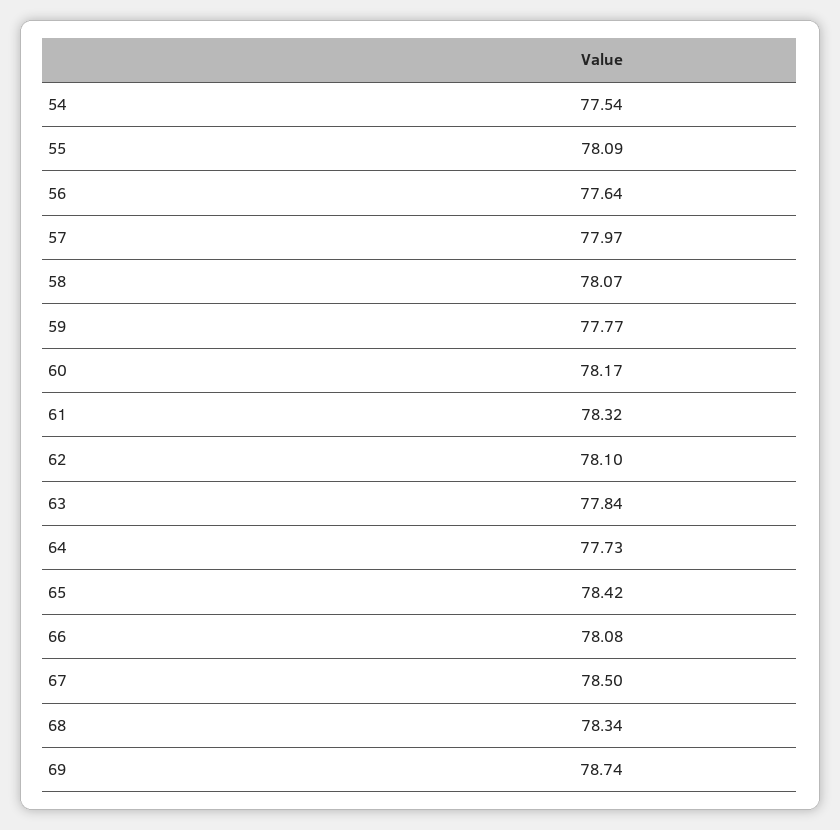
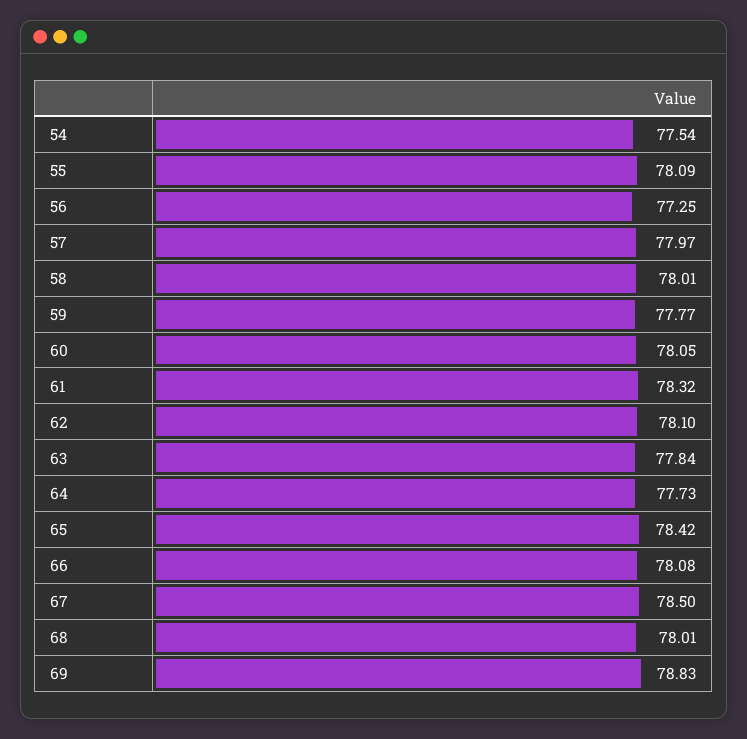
  {
    "54": 77.54,
    "55": 78.09,
-   "56": 77.64,
+   "56": 77.25,
    "57": 77.97,
-   "58": 78.07,
+   "58": 78.01,
    "59": 77.77,
-   "60": 78.17,
+   "60": 78.05,
    "61": 78.32,
    "62": 78.1,
    "63": 77.84,
    "64": 77.73,
    "65": 78.42,
    "66": 78.08,
    "67": 78.5,
-   "68": 78.34,
+   "68": 78.01,
-   "69": 78.74
+   "69": 78.83
  }

